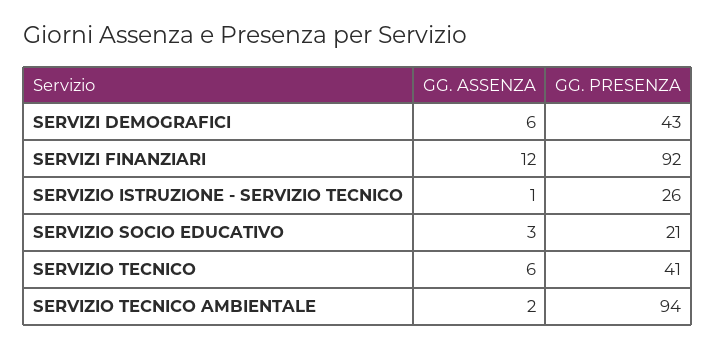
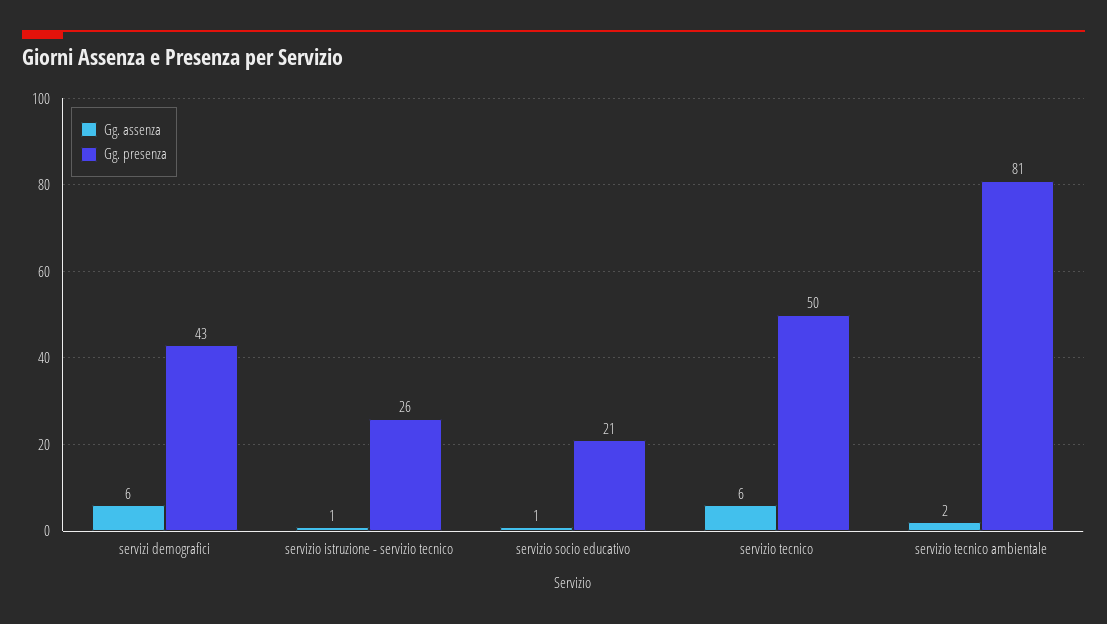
  {
    "GG. ASSENZA": {
      "SERVIZI DEMOGRAFICI": 6,
-     "SERVIZI FINANZIARI": 12,
      "SERVIZIO ISTRUZIONE - SERVIZIO TECNICO": 1,
-     "SERVIZIO SOCIO EDUCATIVO": 3,
+     "SERVIZIO SOCIO EDUCATIVO": 1,
      "SERVIZIO TECNICO": 6,
      "SERVIZIO TECNICO AMBIENTALE": 2
    },
    "GG. PRESENZA": {
      "SERVIZI DEMOGRAFICI": 43,
-     "SERVIZI FINANZIARI": 92,
      "SERVIZIO ISTRUZIONE - SERVIZIO TECNICO": 26,
      "SERVIZIO SOCIO EDUCATIVO": 21,
-     "SERVIZIO TECNICO": 41,
+     "SERVIZIO TECNICO": 50,
-     "SERVIZIO TECNICO AMBIENTALE": 94
+     "SERVIZIO TECNICO AMBIENTALE": 81
    }
  }

